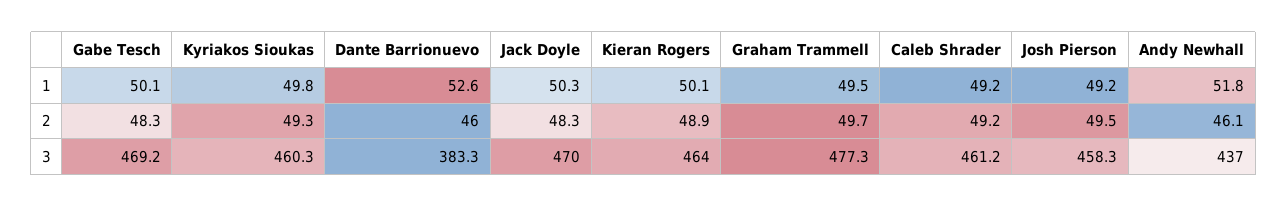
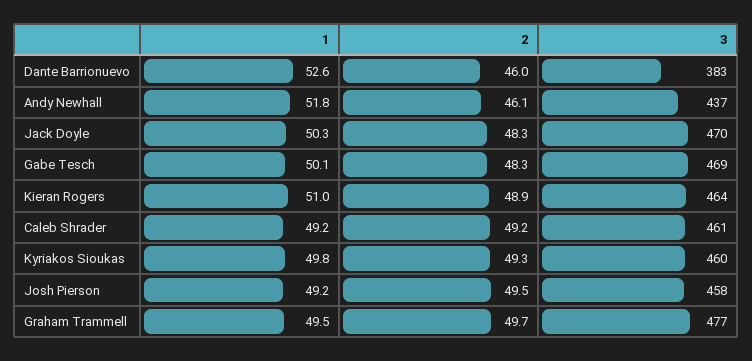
  {
    "Gabe Tesch": {
      "1": 50.1,
      "2": 48.3,
      "3": 469.2
    },
    "Kyriakos Sioukas": {
      "1": 49.8,
      "2": 49.3,
      "3": 460.3
    },
    "Dante Barrionuevo": {
      "1": 52.6,
      "2": 46,
      "3": 383.3
    },
    "Jack Doyle": {
      "1": 50.3,
      "2": 48.3,
      "3": 470
    },
    "Kieran Rogers": {
-     "1": 50.1,
+     "1": 51,
      "2": 48.9,
      "3": 464
    },
    "Graham Trammell": {
      "1": 49.5,
      "2": 49.7,
      "3": 477.3
    },
    "Caleb Shrader": {
      "1": 49.2,
      "2": 49.2,
      "3": 461.2
    },
    "Josh Pierson": {
      "1": 49.2,
      "2": 49.5,
      "3": 458.3
    },
    "Andy Newhall": {
      "1": 51.8,
      "2": 46.1,
      "3": 437
    }
  }

